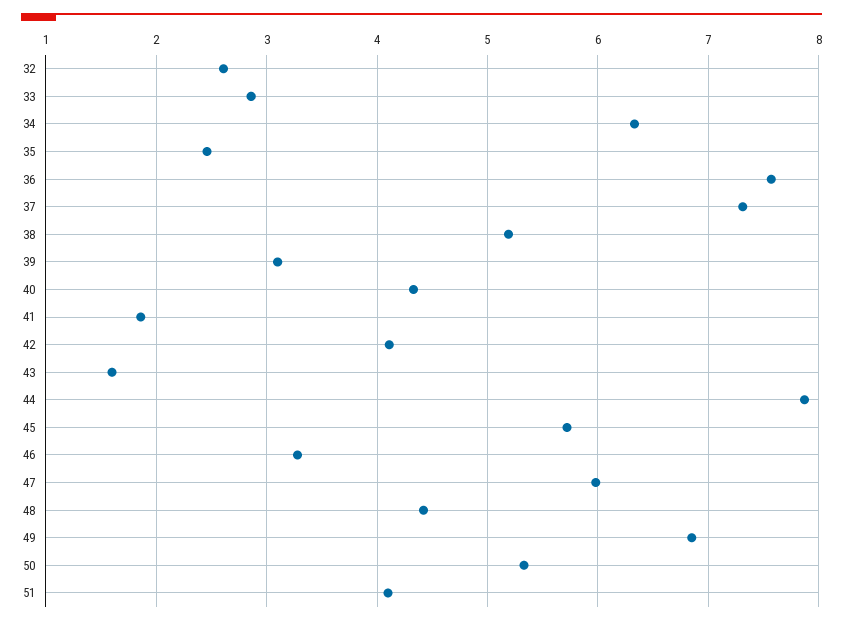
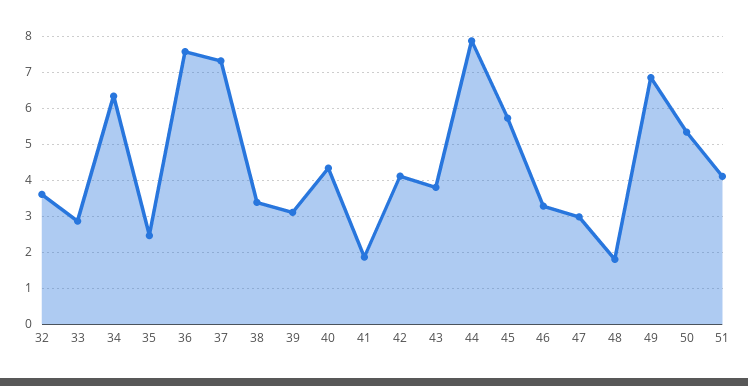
  {
-   "32": 2.6,
+   "32": 3.6,
    "33": 2.9,
    "34": 6.3,
    "35": 2.5,
    "36": 7.6,
    "37": 7.3,
-   "38": 5.2,
+   "38": 3.4,
    "39": 3.1,
    "40": 4.3,
    "41": 1.9,
    "42": 4.1,
-   "43": 1.6,
+   "43": 3.8,
    "44": 7.9,
    "45": 5.7,
    "46": 3.3,
-   "47": 6,
+   "47": 3,
-   "48": 4.4,
+   "48": 1.8,
    "49": 6.9,
    "50": 5.3,
    "51": 4.1
  }

